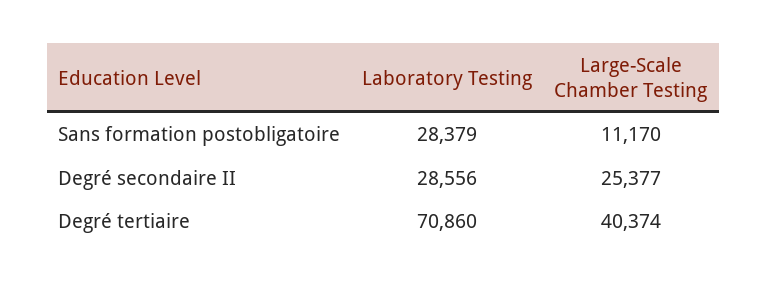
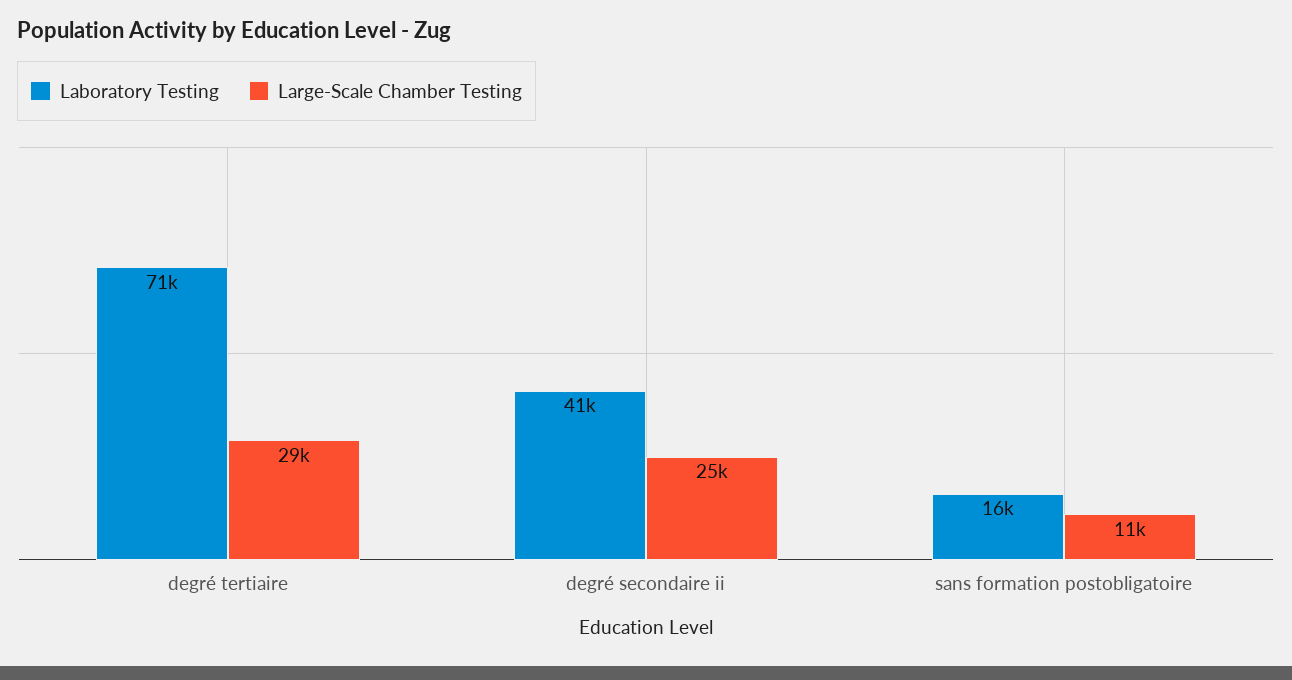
  {
    "Laboratory Testing": {
-     "Sans formation postobligatoire": 28379,
+     "Sans formation postobligatoire": 16000,
-     "Degré secondaire II": 28556,
+     "Degré secondaire II": 41000,
      "Degré tertiaire": 70860
    },
    "Large-Scale Chamber Testing": {
      "Sans formation postobligatoire": 11170,
      "Degré secondaire II": 25377,
-     "Degré tertiaire": 40374
+     "Degré tertiaire": 29000
    }
  }

